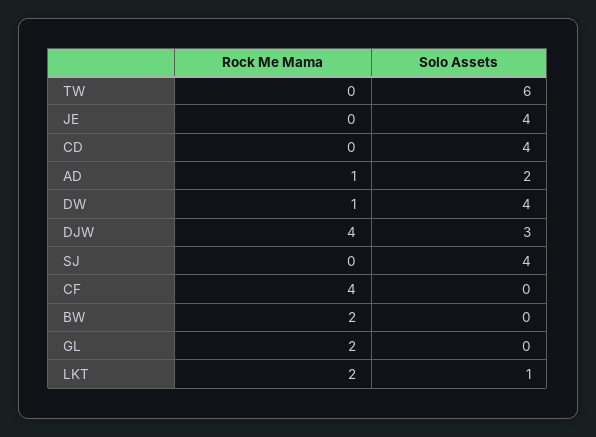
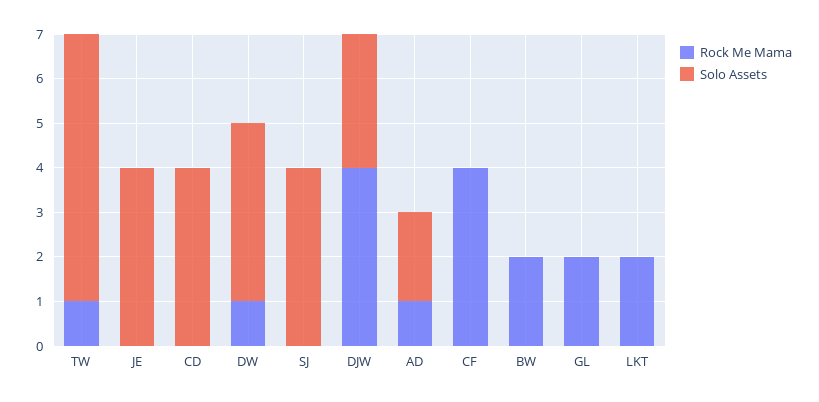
  {
    "Rock Me Mama": {
-     "TW": 0,
+     "TW": 1,
      "JE": 0,
      "CD": 0,
      "AD": 1,
      "DW": 1,
      "DJW": 4,
      "SJ": 0,
      "CF": 4,
      "BW": 2,
      "GL": 2,
      "LKT": 2
    },
    "Solo Assets": {
      "TW": 6,
      "JE": 4,
      "CD": 4,
      "AD": 2,
      "DW": 4,
      "DJW": 3,
      "SJ": 4,
      "CF": 0,
      "BW": 0,
      "GL": 0,
-     "LKT": 1
+     "LKT": 0
    }
  }

